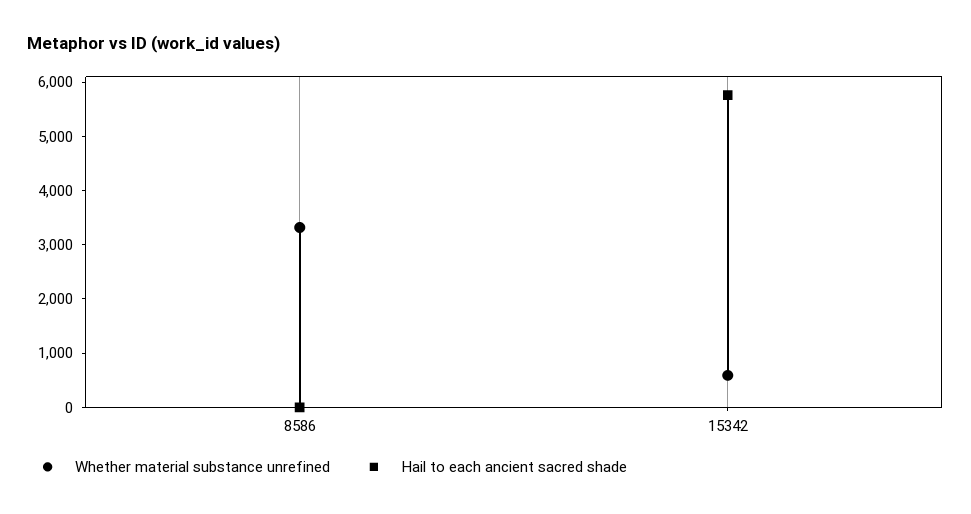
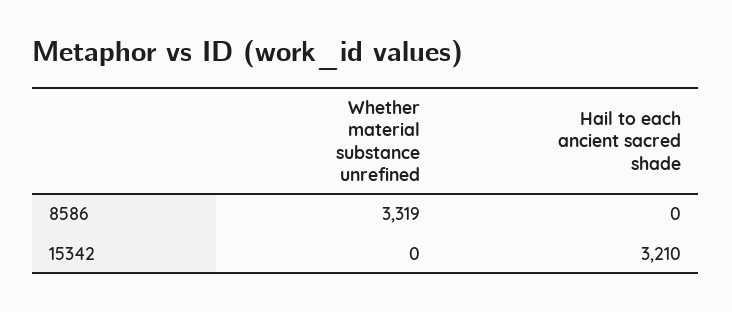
  {
    "Whether material substance unrefined": {
      "8586": 3319,
-     "15342": 600
+     "15342": 0
    },
    "Hail to each ancient sacred shade": {
      "8586": 0,
-     "15342": 5800
+     "15342": 3210
    }
  }

